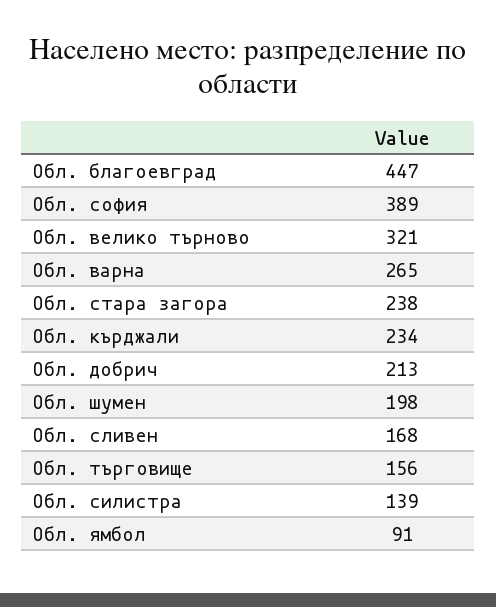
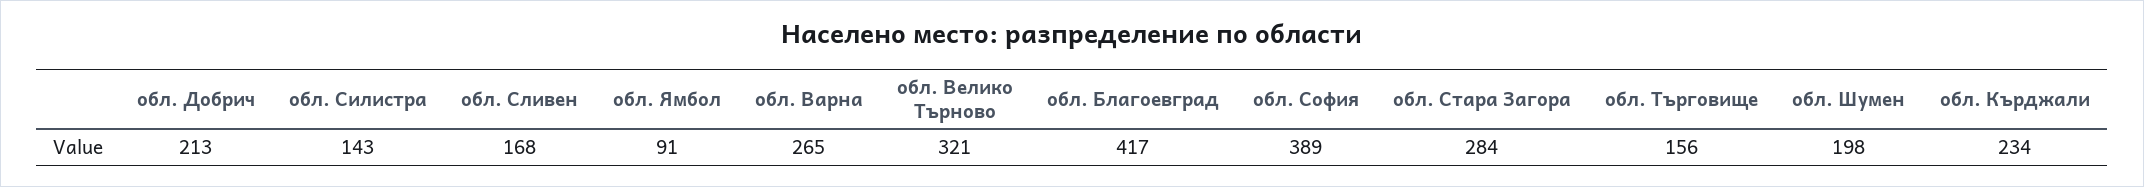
  {
-   "Обл. благоевград": 447,
+   "Обл. благоевград": 417,
    "Обл. софия": 389,
    "Обл. велико търново": 321,
    "Обл. варна": 265,
-   "Обл. стара загора": 238,
+   "Обл. стара загора": 284,
    "Обл. кърджали": 234,
    "Обл. добрич": 213,
    "Обл. шумен": 198,
    "Обл. сливен": 168,
    "Обл. търговище": 156,
-   "Обл. силистра": 139,
+   "Обл. силистра": 143,
    "Обл. ямбол": 91
  }

